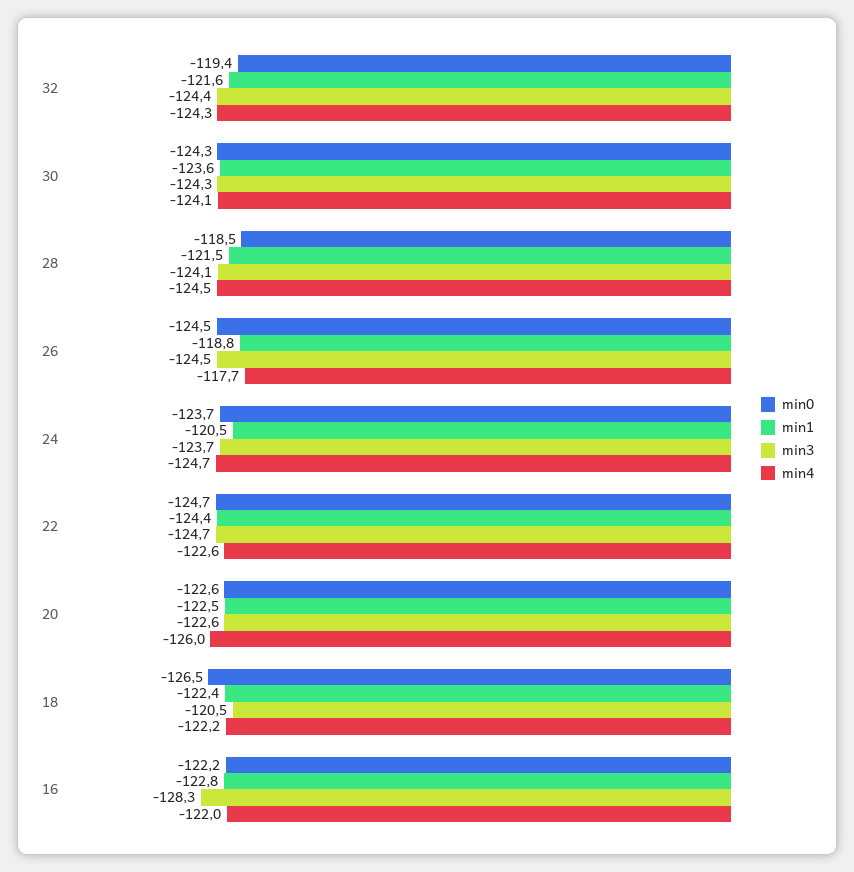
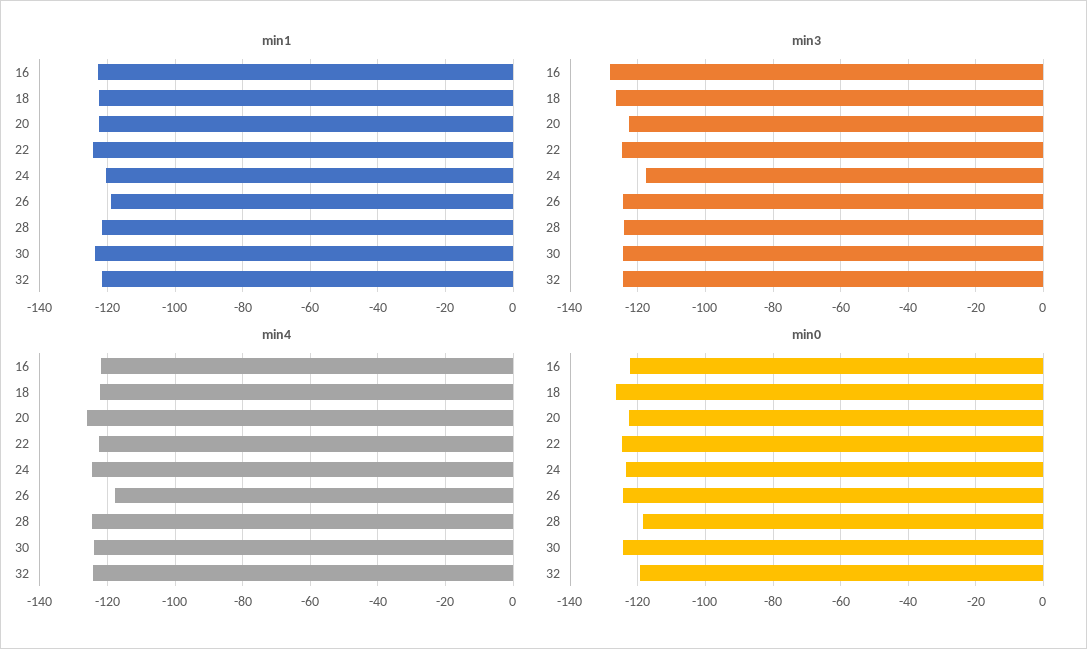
  {
    "min0": {
      "32": -119.4,
      "30": -124.3,
      "28": -118.5,
      "26": -124.5,
      "24": -123.7,
      "22": -124.7,
      "20": -122.6,
      "18": -126.5,
      "16": -122.2
    },
    "min1": {
      "32": -121.6,
      "30": -123.6,
      "28": -121.5,
      "26": -118.8,
      "24": -120.5,
      "22": -124.4,
      "20": -122.5,
      "18": -122.4,
      "16": -122.8
    },
    "min3": {
      "32": -124.4,
      "30": -124.3,
      "28": -124.1,
      "26": -124.5,
-     "24": -123.7,
+     "24": -118,
      "22": -124.7,
      "20": -122.6,
-     "18": -120.5,
+     "18": -126,
      "16": -128.3
    },
    "min4": {
      "32": -124.3,
      "30": -124.1,
      "28": -124.5,
      "26": -117.7,
      "24": -124.7,
      "22": -122.6,
      "20": -126,
      "18": -122.2,
      "16": -122
    }
  }

